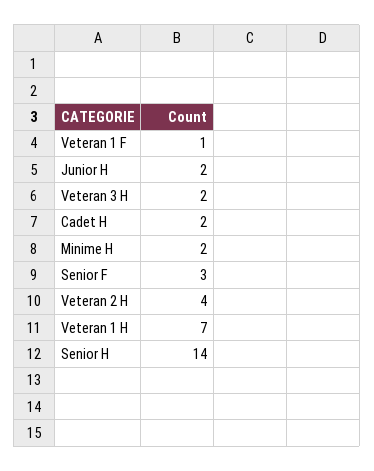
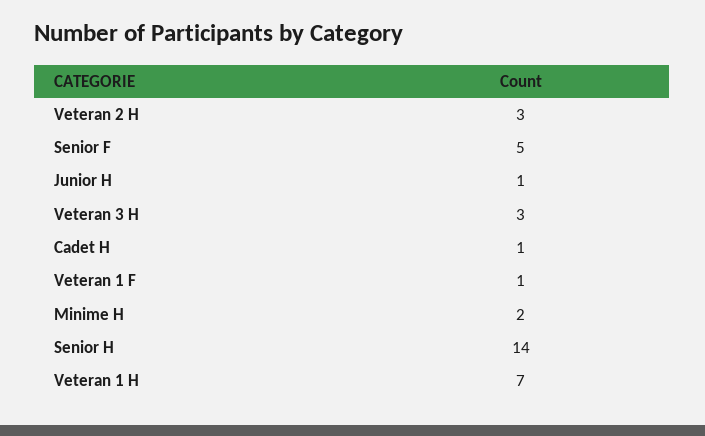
  {
    "Veteran 1 F": 1,
-   "Junior H": 2,
+   "Junior H": 1,
-   "Veteran 3 H": 2,
+   "Veteran 3 H": 3,
-   "Cadet H": 2,
+   "Cadet H": 1,
    "Minime H": 2,
-   "Senior F": 3,
+   "Senior F": 5,
-   "Veteran 2 H": 4,
+   "Veteran 2 H": 3,
    "Veteran 1 H": 7,
    "Senior H": 14
  }

